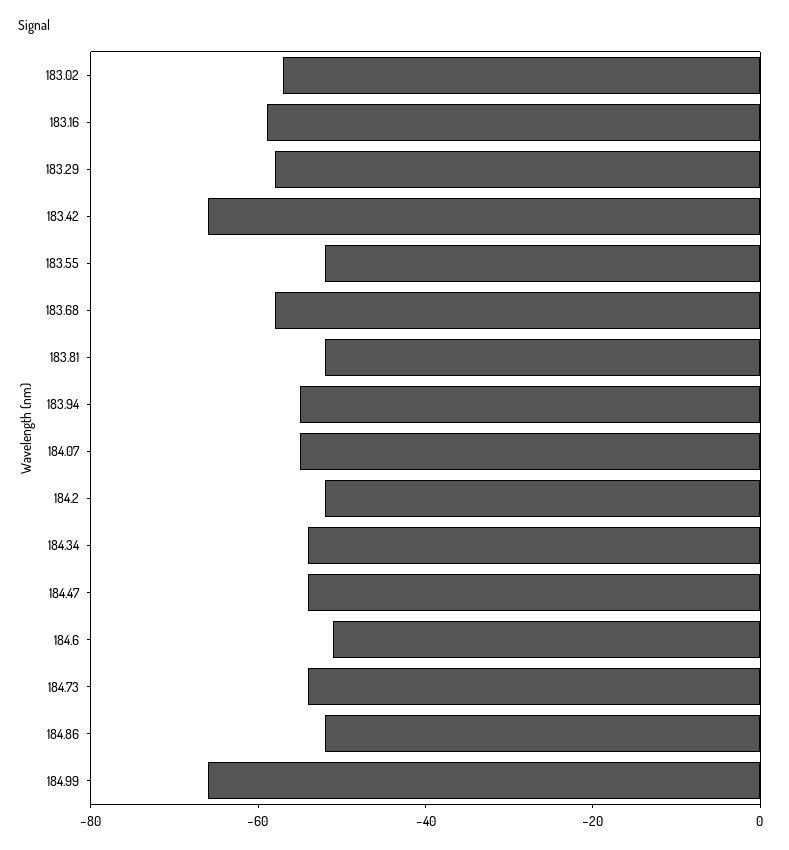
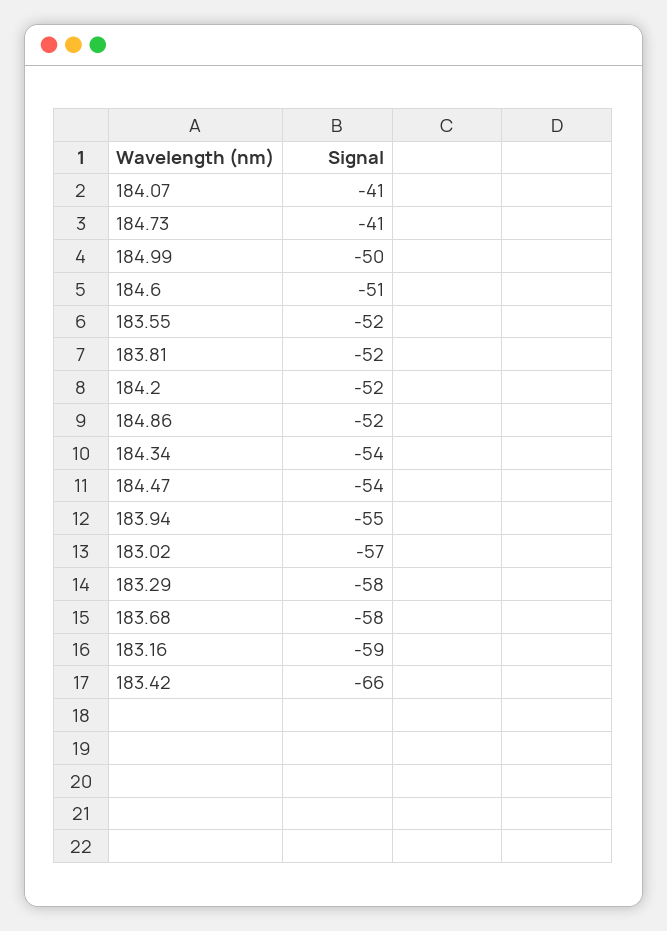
  {
    "183.02": -57,
    "183.16": -59,
    "183.29": -58,
    "183.42": -66,
    "183.55": -52,
    "183.68": -58,
    "183.81": -52,
    "183.94": -55,
-   "184.07": -55,
+   "184.07": -41,
    "184.2": -52,
    "184.34": -54,
    "184.47": -54,
    "184.6": -51,
-   "184.73": -55,
+   "184.73": -41,
    "184.86": -52,
-   "184.99": -65
+   "184.99": -50
  }

